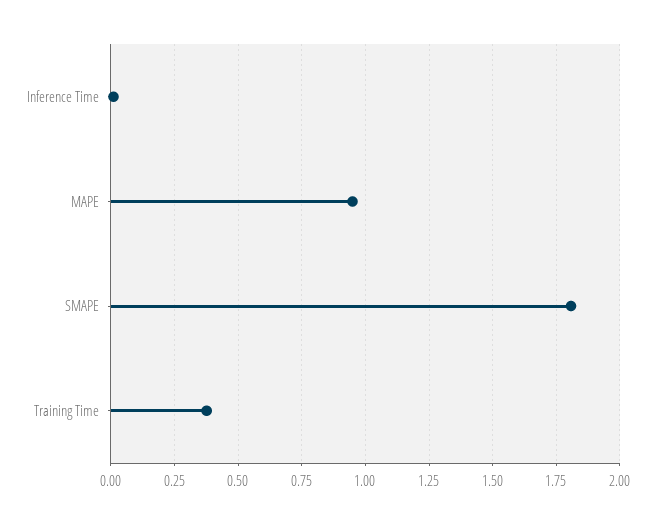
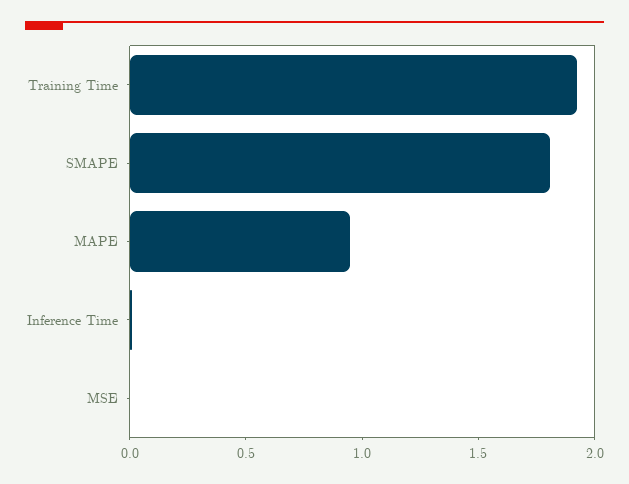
  {
    "Inference Time": 0,
    "MAPE": 0.95,
    "SMAPE": 1.8,
-   "Training Time": 0.375
+   "Training Time": 1.9,
+   "MSE": 0
  }

